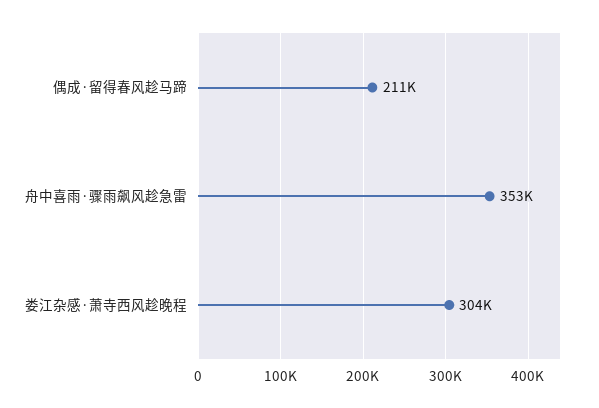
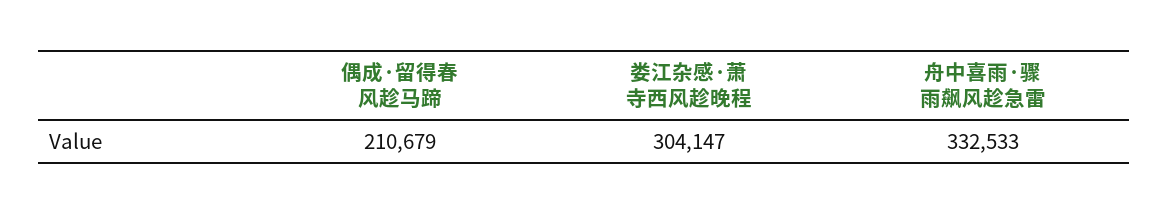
  {
    "偶成·留得春风趁马蹄": 210679,
-   "舟中喜雨·骤雨飙风趁急雷": 353000,
+   "舟中喜雨·骤雨飙风趁急雷": 332533,
    "娄江杂感·萧寺西风趁晚程": 304147
  }

